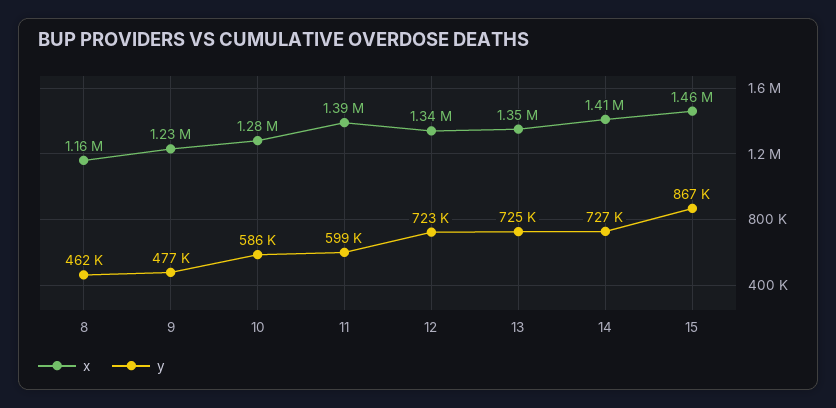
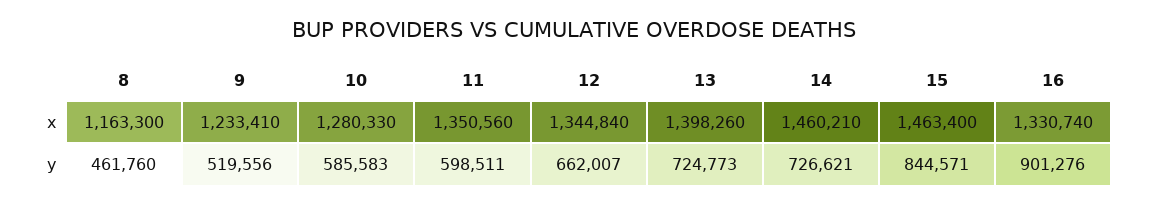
  {
    "x": {
      "8": 1163300,
      "9": 1233410,
      "10": 1280330,
-     "11": 1390000,
+     "11": 1350560,
      "12": 1344840,
-     "13": 1350000,
+     "13": 1398260,
-     "14": 1410000,
+     "14": 1460210,
-     "15": 1463400
+     "15": 1463400,
+     "16": 1330740
    },
    "y": {
      "8": 461760,
-     "9": 477000,
+     "9": 519556,
      "10": 585583,
      "11": 598511,
-     "12": 723000,
+     "12": 662007,
      "13": 724773,
      "14": 726621,
-     "15": 867000
+     "15": 844571,
+     "16": 901276
    }
  }

